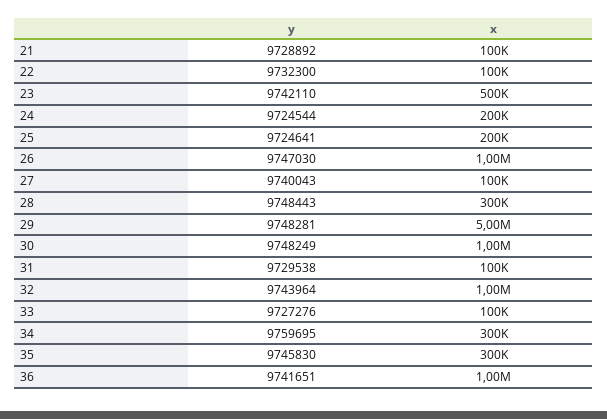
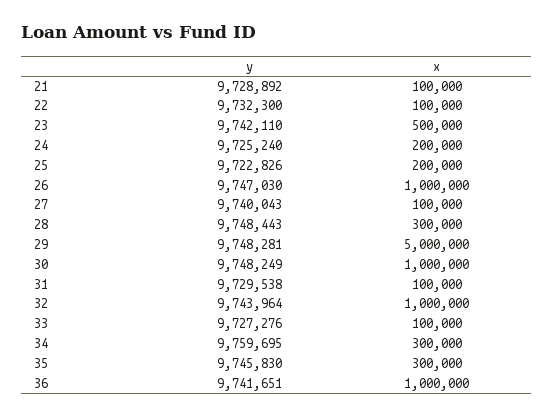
  {
    "y": {
      "21": 9728892,
      "22": 9732300,
      "23": 9742110,
-     "24": 9724544,
+     "24": 9725240,
-     "25": 9724641,
+     "25": 9722826,
      "26": 9747030,
      "27": 9740043,
      "28": 9748443,
      "29": 9748281,
      "30": 9748249,
      "31": 9729538,
      "32": 9743964,
      "33": 9727276,
      "34": 9759695,
      "35": 9745830,
      "36": 9741651
    },
    "x": {
      "21": 100000,
      "22": 100000,
      "23": 500000,
      "24": 200000,
      "25": 200000,
      "26": 1000000,
      "27": 100000,
      "28": 300000,
      "29": 5000000,
      "30": 1000000,
      "31": 100000,
      "32": 1000000,
      "33": 100000,
      "34": 300000,
      "35": 300000,
      "36": 1000000
    }
  }

